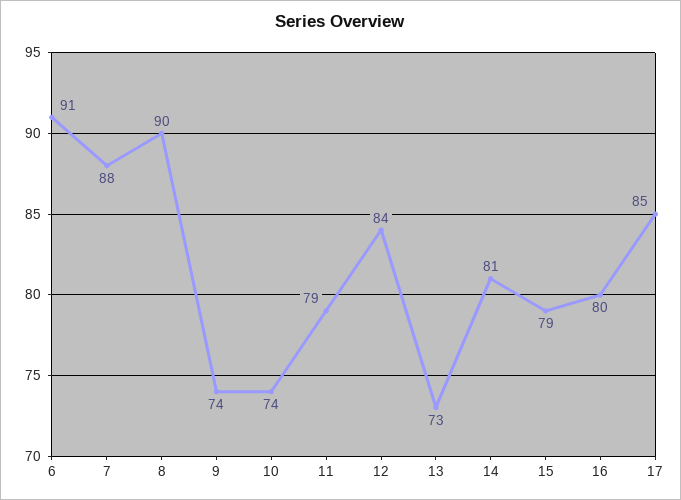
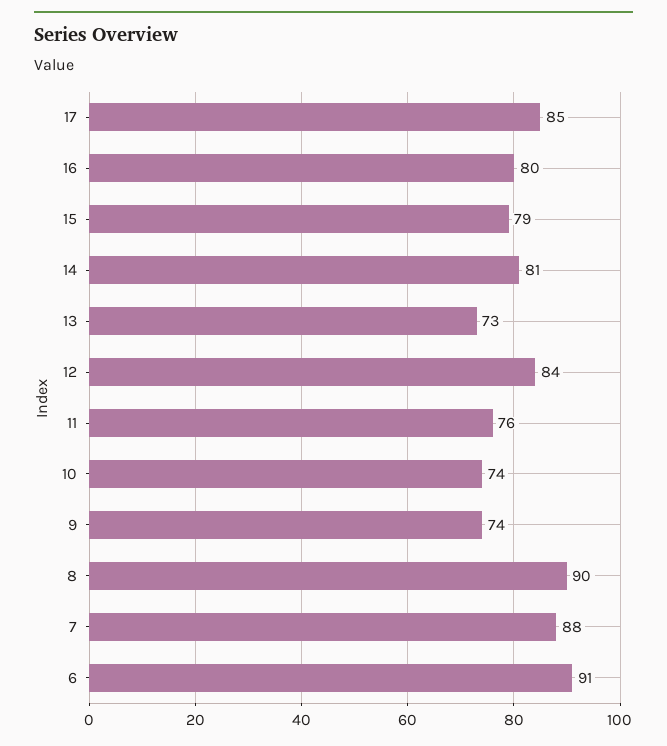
  {
    "6": 91,
    "7": 88,
    "8": 90,
    "9": 74,
    "10": 74,
-   "11": 79,
+   "11": 76,
    "12": 84,
    "13": 73,
    "14": 81,
    "15": 79,
    "16": 80,
    "17": 85
  }

